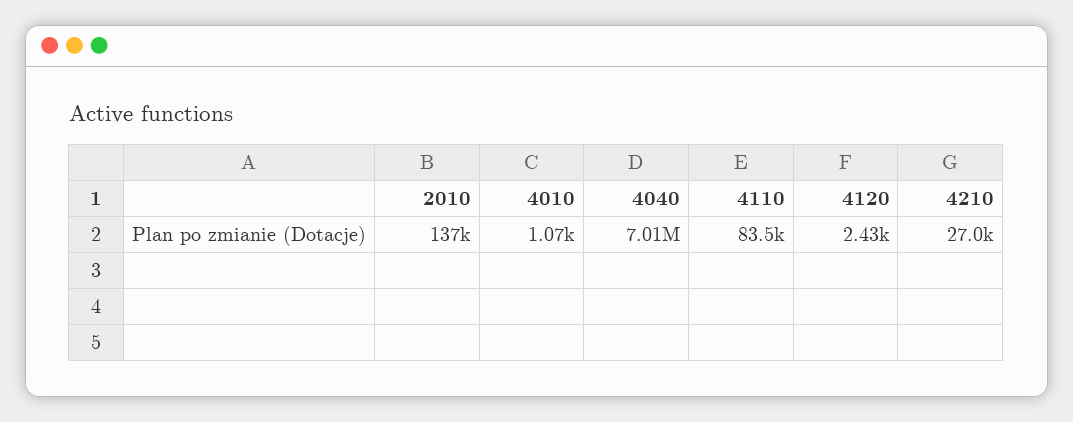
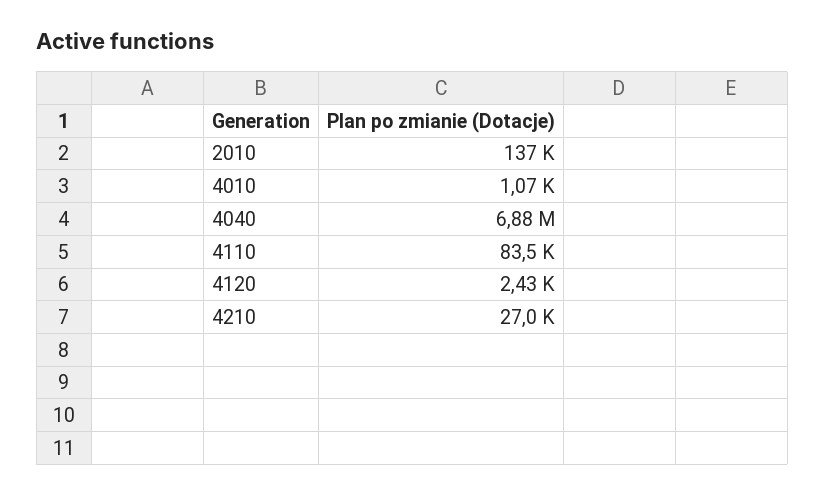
  {
    "2010": 137000,
    "4010": 1070,
-   "4040": 7010000,
+   "4040": 6880000,
    "4110": 83500,
    "4120": 2430,
    "4210": 27000
  }

